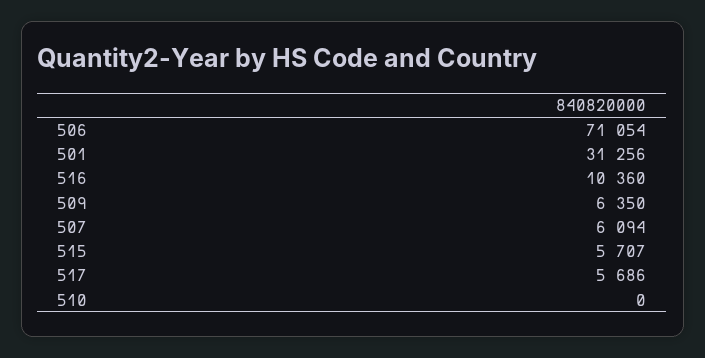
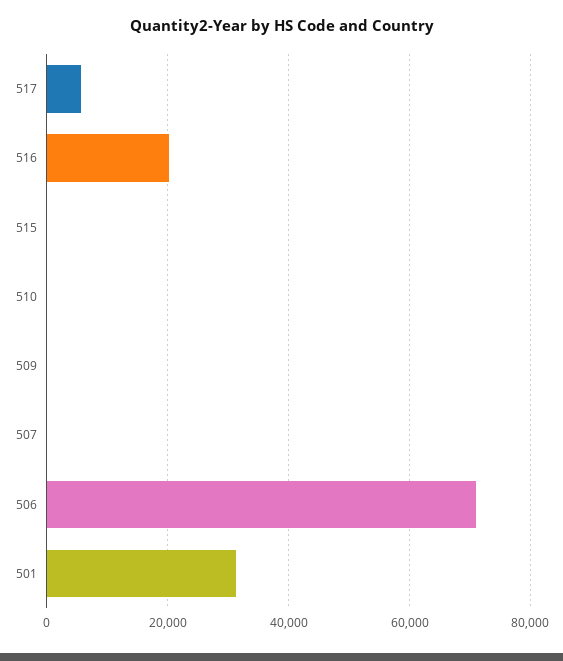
  {
    "506": 71054,
    "501": 31256,
-   "516": 10360,
+   "516": 20000,
-   "509": 6350,
+   "509": 0,
-   "507": 6094,
+   "507": 0,
-   "515": 5707,
+   "515": 0,
    "517": 5686,
    "510": 0
  }

